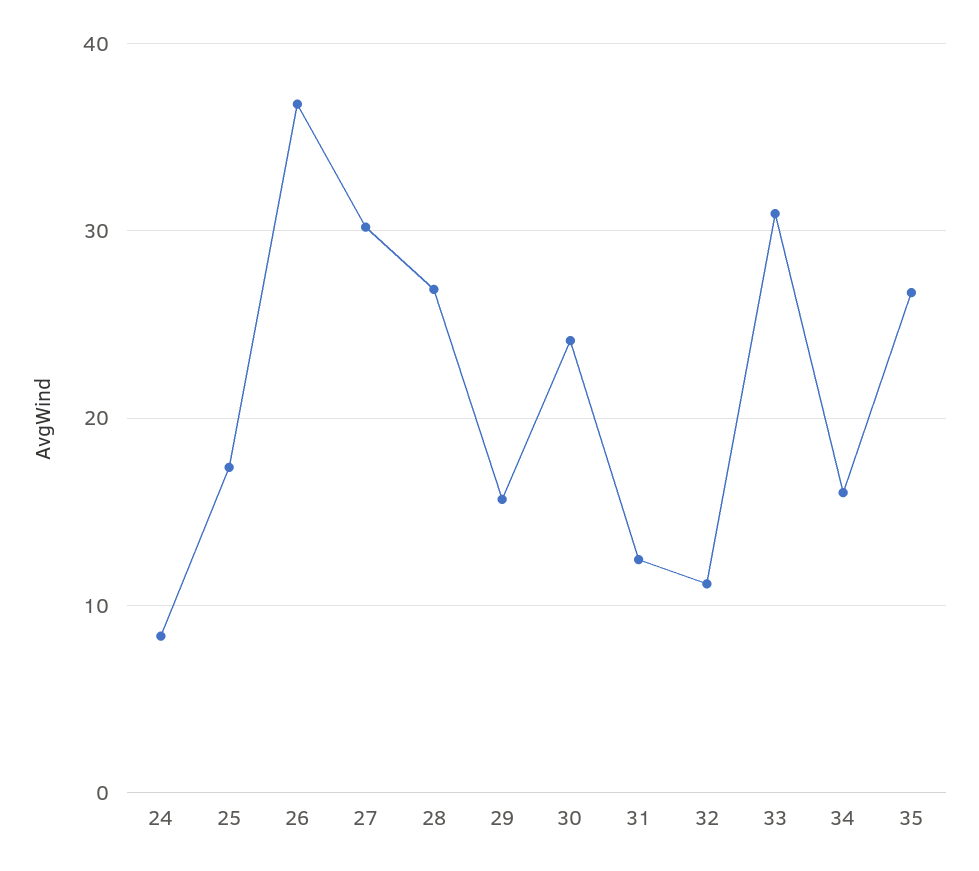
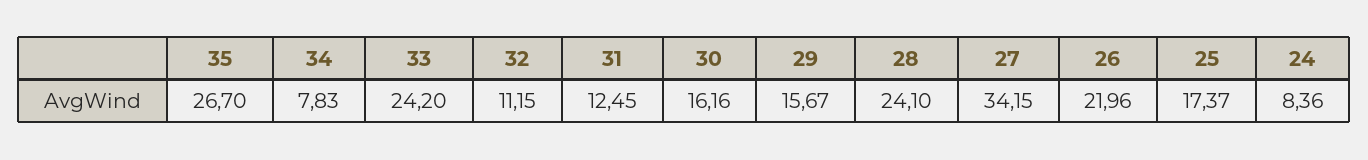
  {
    "24": 8.36,
    "25": 17.37,
-   "26": 37,
+   "26": 21.96,
-   "27": 30,
+   "27": 34.15,
-   "28": 27,
+   "28": 24.1,
    "29": 15.67,
-   "30": 24,
+   "30": 16.16,
    "31": 12.45,
    "32": 11.15,
-   "33": 31,
+   "33": 24.2,
-   "34": 16,
+   "34": 7.83,
    "35": 26.7
  }

